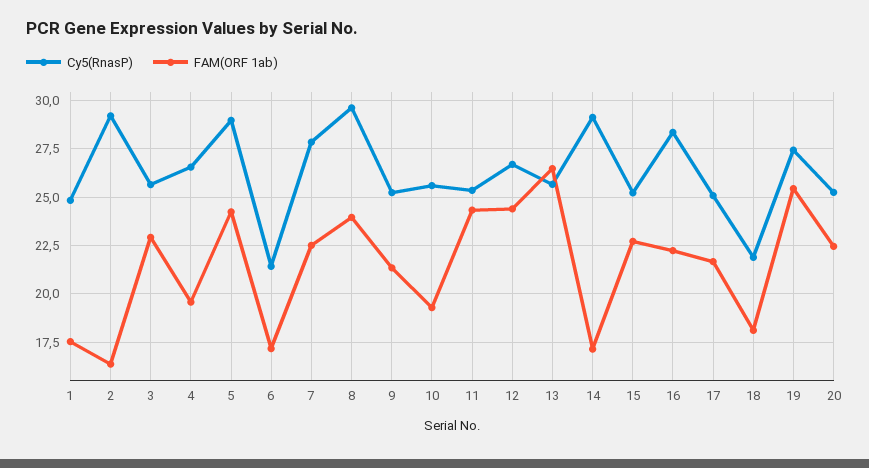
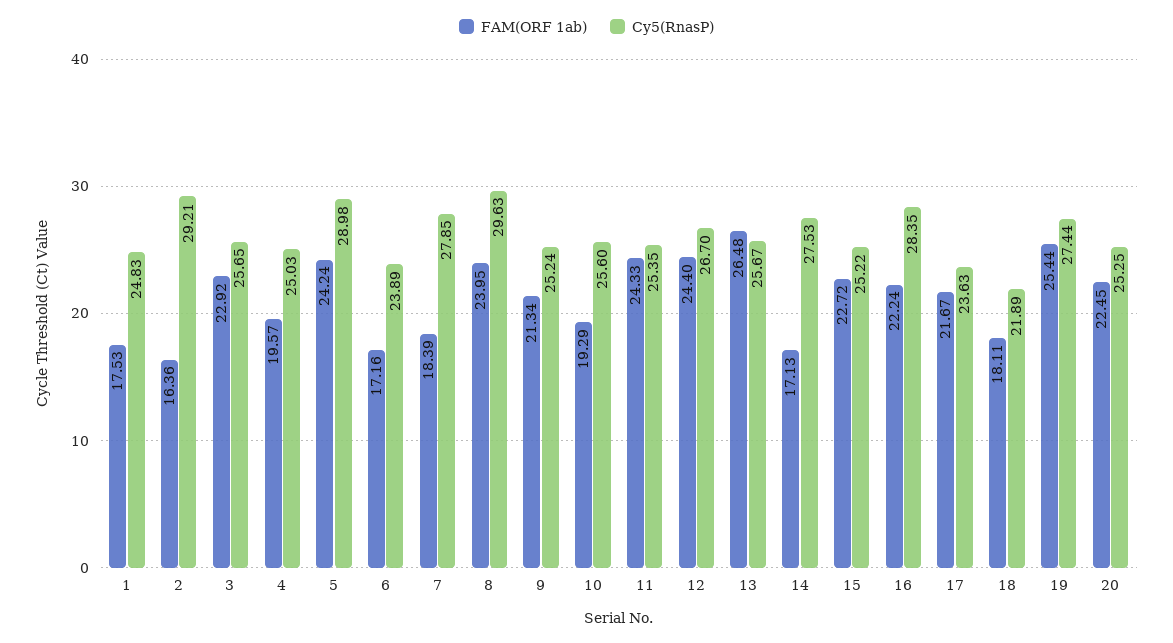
  {
    "Cy5(RnasP)": {
      "1": 24.83,
      "2": 29.21,
      "3": 25.65,
-     "4": 26.5,
+     "4": 25.03,
      "5": 28.98,
-     "6": 21.5,
+     "6": 23.89,
      "7": 27.85,
      "8": 29.63,
      "9": 25.24,
      "10": 25.6,
      "11": 25.35,
      "12": 26.7,
      "13": 25.67,
-     "14": 29,
+     "14": 27.53,
      "15": 25.22,
      "16": 28.35,
-     "17": 25,
+     "17": 23.63,
      "18": 21.89,
      "19": 27.44,
      "20": 25.25
    },
    "FAM(ORF 1ab)": {
      "1": 17.53,
      "2": 16.36,
      "3": 22.92,
      "4": 19.57,
      "5": 24.24,
      "6": 17.16,
-     "7": 22.5,
+     "7": 18.39,
      "8": 23.95,
      "9": 21.34,
      "10": 19.29,
      "11": 24.33,
      "12": 24.4,
      "13": 26.48,
      "14": 17.13,
      "15": 22.72,
      "16": 22.24,
      "17": 21.67,
      "18": 18.11,
      "19": 25.44,
      "20": 22.45
    }
  }

